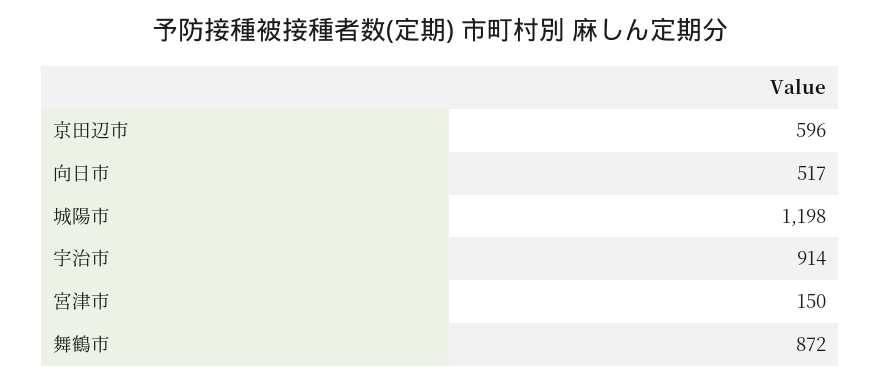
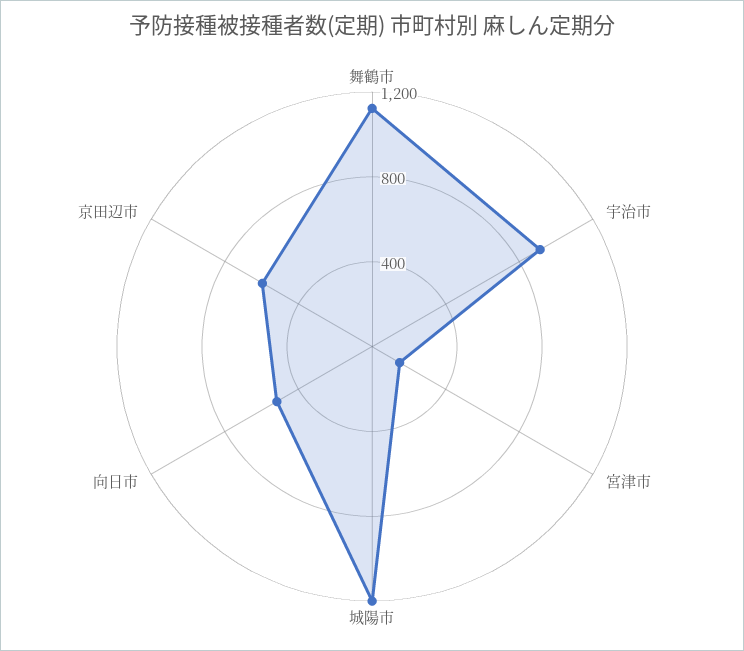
  {
    "京田辺市": 596,
    "向日市": 517,
    "城陽市": 1198,
    "宇治市": 914,
    "宮津市": 150,
-   "舞鶴市": 872
+   "舞鶴市": 1100
  }

